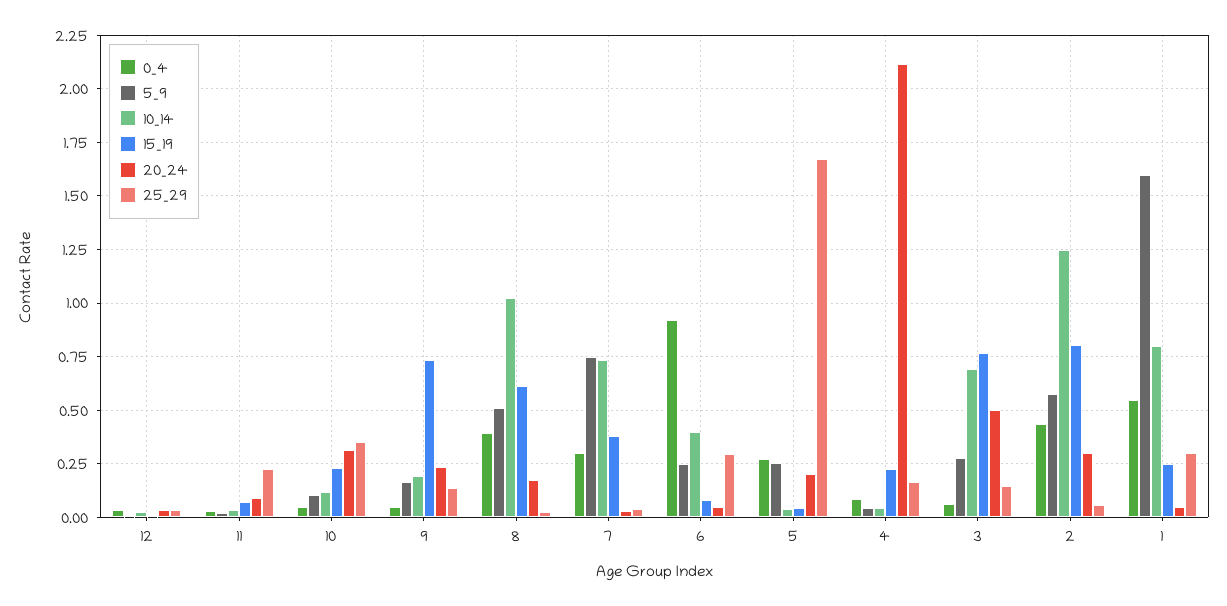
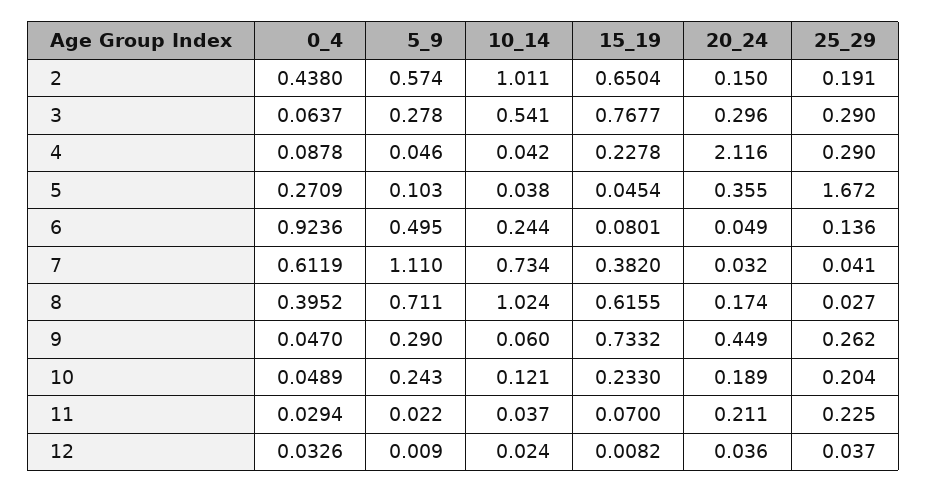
  {
    "0_4": {
      "12": 0.0326,
      "11": 0.0294,
      "10": 0.0489,
      "9": 0.047,
      "8": 0.3952,
-     "7": 0.3,
+     "7": 0.6119,
      "6": 0.9236,
      "5": 0.2709,
      "4": 0.0878,
      "3": 0.0637,
-     "2": 0.438,
+     "2": 0.438
-     "1": 0.55
    },
    "5_9": {
      "12": 0.009,
      "11": 0.022,
-     "10": 0.1,
+     "10": 0.243,
-     "9": 0.15,
+     "9": 0.29,
-     "8": 0.5,
+     "8": 0.711,
-     "7": 0.75,
+     "7": 1.11,
-     "6": 0.25,
+     "6": 0.495,
-     "5": 0.25,
+     "5": 0.103,
      "4": 0.046,
      "3": 0.278,
-     "2": 0.574,
+     "2": 0.574
-     "1": 1.6
    },
    "10_14": {
      "12": 0.024,
      "11": 0.037,
      "10": 0.121,
-     "9": 0.2,
+     "9": 0.06,
      "8": 1.024,
      "7": 0.734,
-     "6": 0.4,
+     "6": 0.244,
      "5": 0.038,
      "4": 0.042,
-     "3": 0.7,
+     "3": 0.541,
-     "2": 1.25,
+     "2": 1.011
-     "1": 0.8
    },
    "15_19": {
      "12": 0.0082,
      "11": 0.07,
      "10": 0.233,
      "9": 0.7332,
      "8": 0.6155,
      "7": 0.382,
      "6": 0.0801,
      "5": 0.0454,
      "4": 0.2278,
      "3": 0.7677,
-     "2": 0.8,
+     "2": 0.6504
-     "1": 0.25
    },
    "20_24": {
      "12": 0.036,
-     "11": 0.1,
+     "11": 0.211,
-     "10": 0.3,
+     "10": 0.189,
-     "9": 0.25,
+     "9": 0.449,
      "8": 0.174,
      "7": 0.032,
      "6": 0.049,
-     "5": 0.2,
+     "5": 0.355,
      "4": 2.116,
-     "3": 0.5,
+     "3": 0.296,
-     "2": 0.3,
+     "2": 0.15
-     "1": 0.05
    },
    "25_29": {
      "12": 0.037,
      "11": 0.225,
-     "10": 0.35,
+     "10": 0.204,
-     "9": 0.15,
+     "9": 0.262,
      "8": 0.027,
      "7": 0.041,
-     "6": 0.3,
+     "6": 0.136,
      "5": 1.672,
-     "4": 0.15,
+     "4": 0.29,
-     "3": 0.15,
+     "3": 0.29,
-     "2": 0.05,
+     "2": 0.191
-     "1": 0.3
    }
  }

